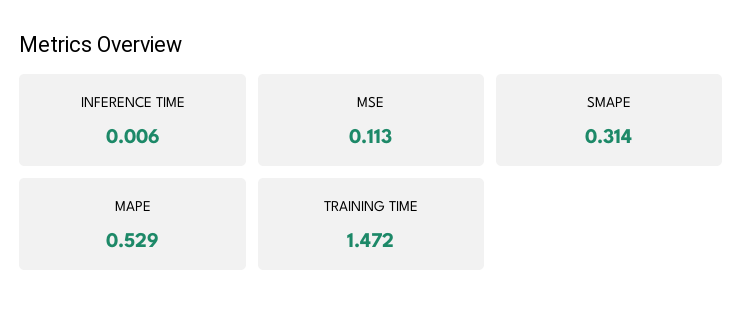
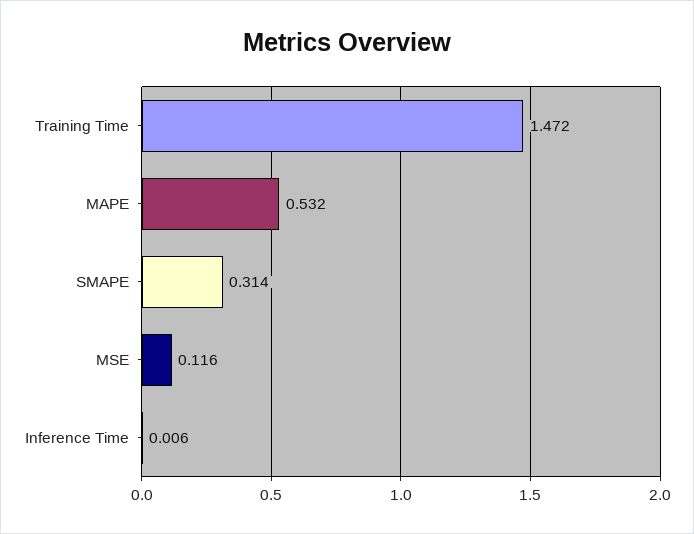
  {
    "INFERENCE TIME": 0.006,
-   "MSE": 0.113,
+   "MSE": 0.116,
    "SMAPE": 0.314,
-   "MAPE": 0.529,
+   "MAPE": 0.532,
    "TRAINING TIME": 1.472
  }

